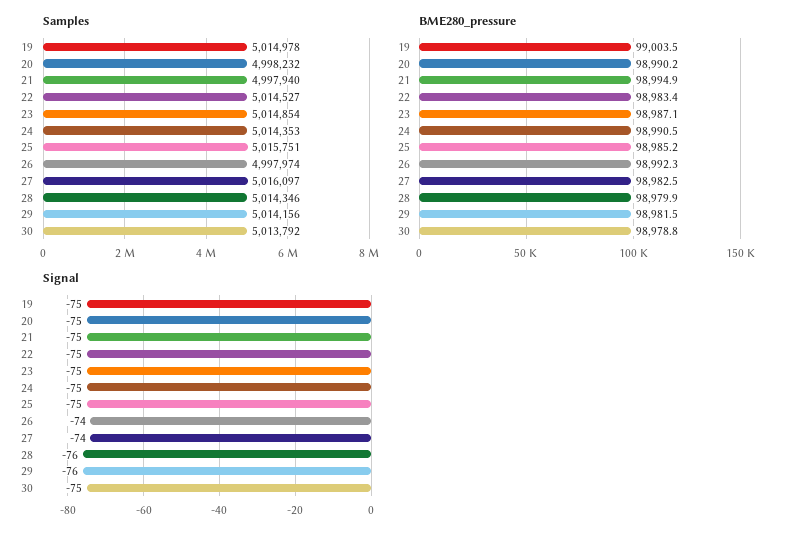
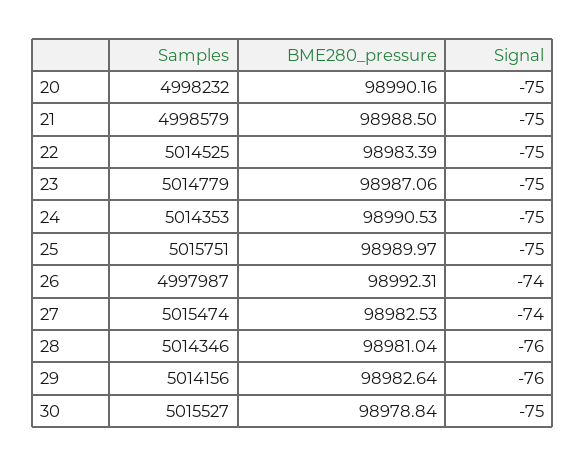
  {
    "Samples": {
-     "19": 5014978,
      "20": 4998232,
-     "21": 4997940,
+     "21": 4998579,
-     "22": 5014527,
+     "22": 5014525,
-     "23": 5014854,
+     "23": 5014779,
      "24": 5014353,
      "25": 5015751,
-     "26": 4997974,
+     "26": 4997987,
-     "27": 5016097,
+     "27": 5015474,
      "28": 5014346,
      "29": 5014156,
-     "30": 5013792
+     "30": 5015527
    },
    "BME280_pressure": {
-     "19": 99003.5,
      "20": 98990.16,
-     "21": 98994.9,
+     "21": 98988.5,
      "22": 98983.39,
      "23": 98987.06,
      "24": 98990.53,
-     "25": 98985.2,
+     "25": 98989.97,
      "26": 98992.31,
      "27": 98982.53,
-     "28": 98979.9,
+     "28": 98981.04,
-     "29": 98981.5,
+     "29": 98982.64,
      "30": 98978.84
    },
    "Signal": {
-     "19": -75,
      "20": -75,
      "21": -75,
      "22": -75,
      "23": -75,
      "24": -75,
      "25": -75,
      "26": -74,
      "27": -74,
      "28": -76,
      "29": -76,
      "30": -75
    }
  }

